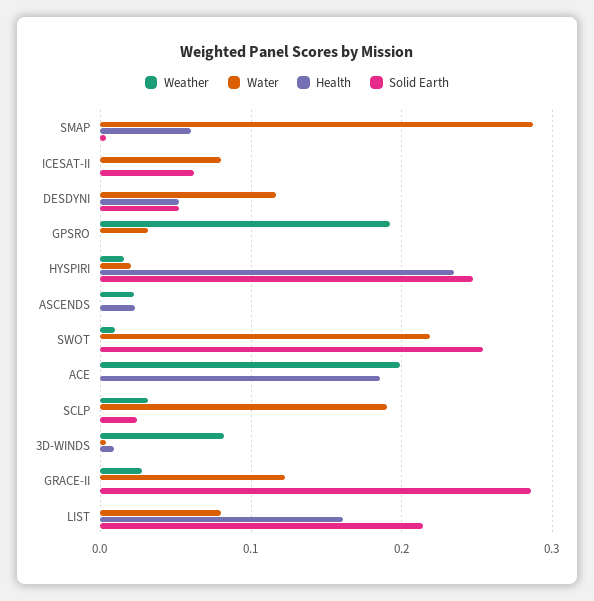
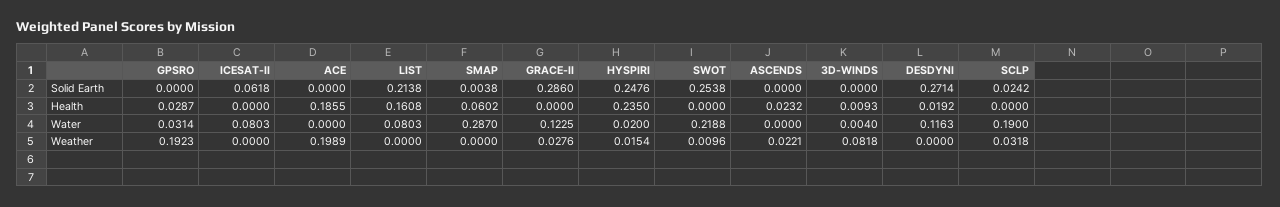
  {
    "Weather": {
      "SMAP": 0,
      "ICESAT-II": 0,
      "DESDYNI": 0,
      "GPSRO": 0.1923,
      "HYSPIRI": 0.0154,
      "ASCENDS": 0.0221,
      "SWOT": 0.0096,
      "ACE": 0.1989,
      "SCLP": 0.0318,
      "3D-WINDS": 0.0818,
      "GRACE-II": 0.0276,
      "LIST": 0
    },
    "Water": {
      "SMAP": 0.287,
      "ICESAT-II": 0.0803,
      "DESDYNI": 0.1163,
      "GPSRO": 0.0314,
      "HYSPIRI": 0.02,
      "ASCENDS": 0,
      "SWOT": 0.2188,
      "ACE": 0,
      "SCLP": 0.19,
      "3D-WINDS": 0.004,
      "GRACE-II": 0.1225,
      "LIST": 0.0803
    },
    "Health": {
      "SMAP": 0.0602,
      "ICESAT-II": 0,
-     "DESDYNI": 0.05,
+     "DESDYNI": 0.0192,
-     "GPSRO": 0,
+     "GPSRO": 0.0287,
      "HYSPIRI": 0.235,
      "ASCENDS": 0.0232,
      "SWOT": 0,
      "ACE": 0.1855,
      "SCLP": 0,
      "3D-WINDS": 0.0093,
      "GRACE-II": 0,
      "LIST": 0.1608
    },
    "Solid Earth": {
      "SMAP": 0.0038,
      "ICESAT-II": 0.0618,
-     "DESDYNI": 0.05,
+     "DESDYNI": 0.2714,
      "GPSRO": 0,
      "HYSPIRI": 0.2476,
      "ASCENDS": 0,
      "SWOT": 0.2538,
      "ACE": 0,
      "SCLP": 0.0242,
      "3D-WINDS": 0,
      "GRACE-II": 0.286,
      "LIST": 0.2138
    }
  }

